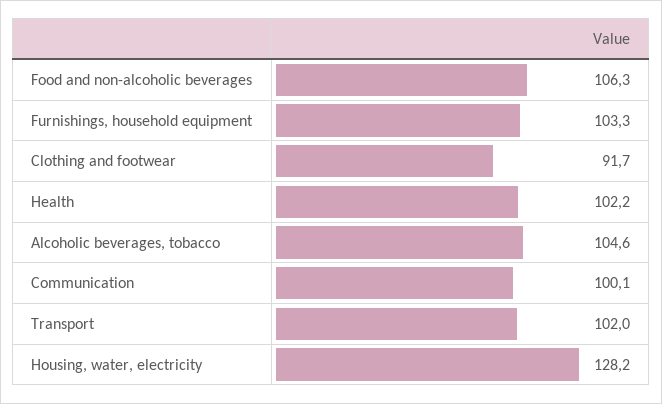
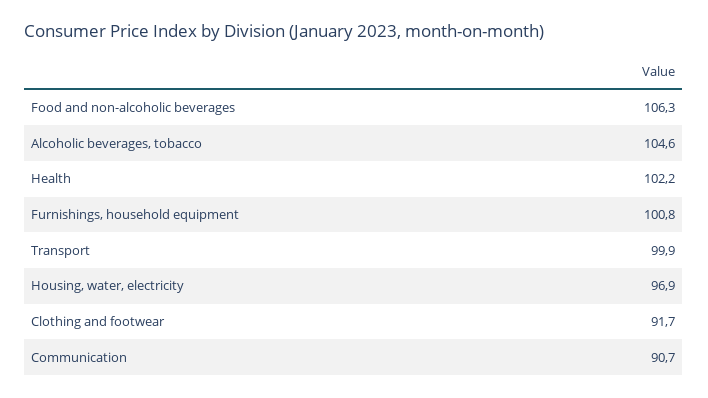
  {
    "Food and non-alcoholic beverages": 106.3,
-   "Furnishings, household equipment": 103.3,
+   "Furnishings, household equipment": 100.8,
    "Clothing and footwear": 91.7,
    "Health": 102.2,
    "Alcoholic beverages, tobacco": 104.6,
-   "Communication": 100.1,
+   "Communication": 90.7,
-   "Transport": 102,
+   "Transport": 99.9,
-   "Housing, water, electricity": 128.2
+   "Housing, water, electricity": 96.9
  }

